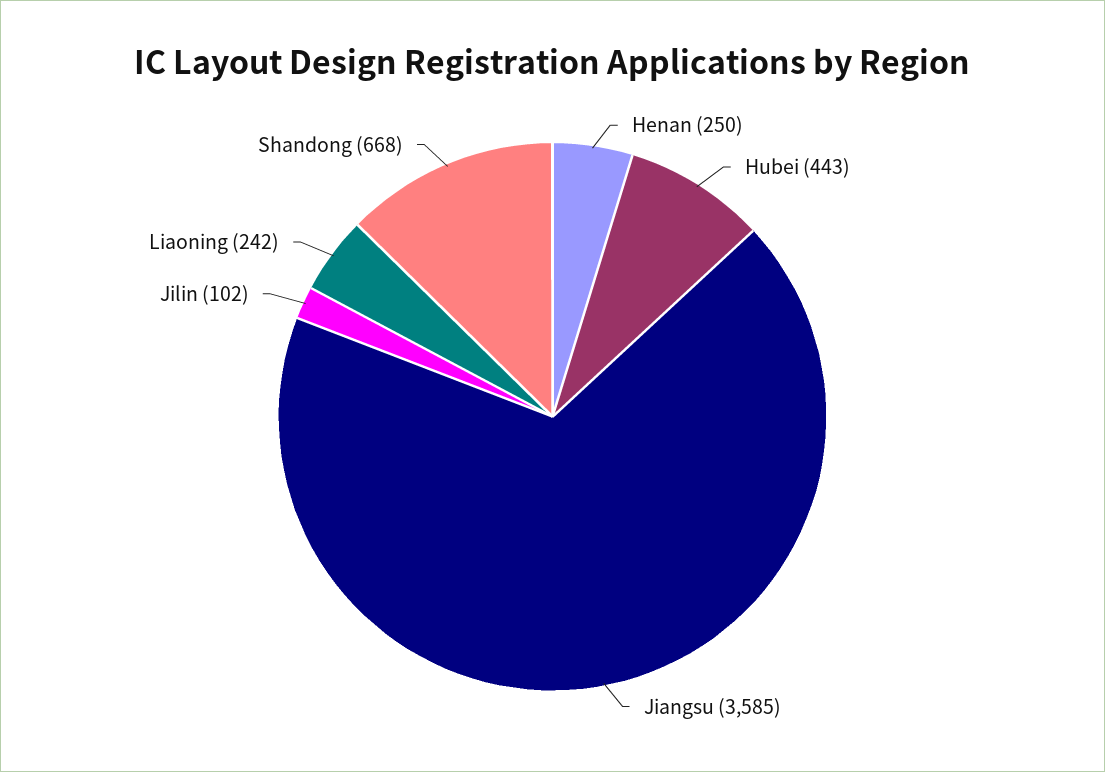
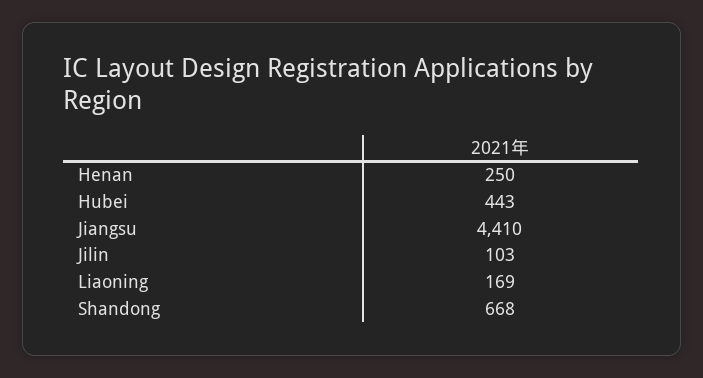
  {
    "Henan": 250,
    "Hubei": 443,
-   "Jiangsu": 3585,
+   "Jiangsu": 4410,
-   "Jilin": 102,
+   "Jilin": 103,
-   "Liaoning": 242,
+   "Liaoning": 169,
    "Shandong": 668
  }

